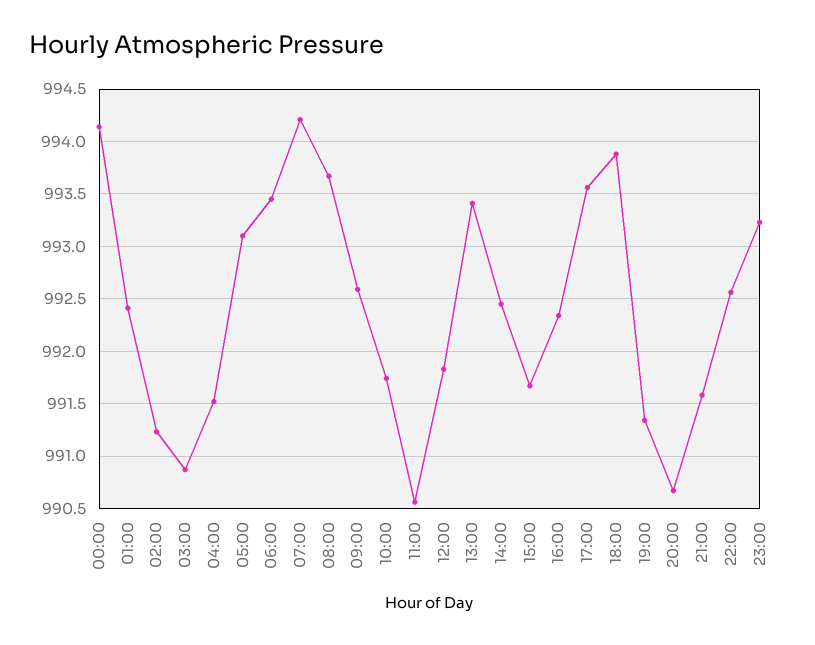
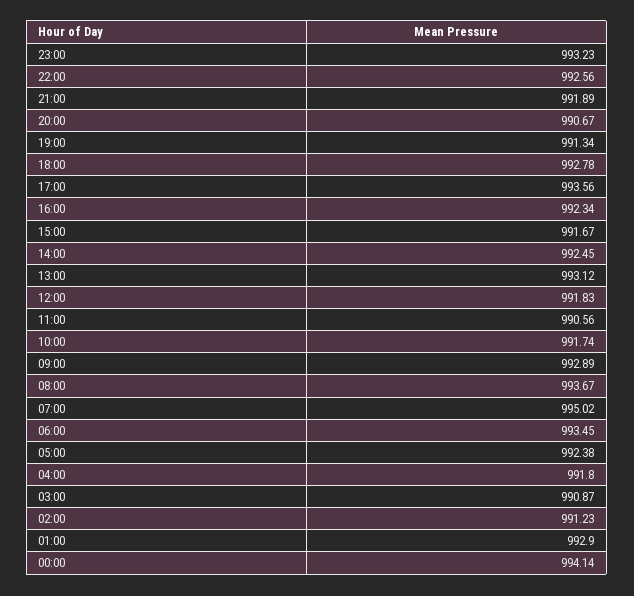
  {
    "00:00": 994.14,
-   "01:00": 992.4,
+   "01:00": 992.9,
    "02:00": 991.23,
    "03:00": 990.87,
-   "04:00": 991.5,
+   "04:00": 991.8,
-   "05:00": 993.1,
+   "05:00": 992.38,
    "06:00": 993.45,
-   "07:00": 994.2,
+   "07:00": 995.02,
    "08:00": 993.67,
-   "09:00": 992.6,
+   "09:00": 992.89,
    "10:00": 991.74,
    "11:00": 990.56,
    "12:00": 991.83,
-   "13:00": 993.4,
+   "13:00": 993.12,
    "14:00": 992.45,
    "15:00": 991.67,
    "16:00": 992.34,
    "17:00": 993.56,
-   "18:00": 993.9,
+   "18:00": 992.78,
    "19:00": 991.34,
    "20:00": 990.67,
-   "21:00": 991.6,
+   "21:00": 991.89,
    "22:00": 992.56,
    "23:00": 993.23
  }

